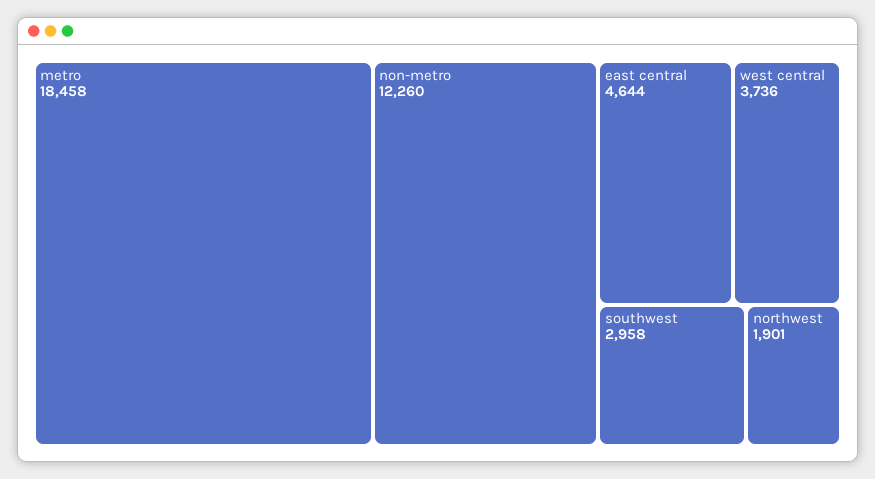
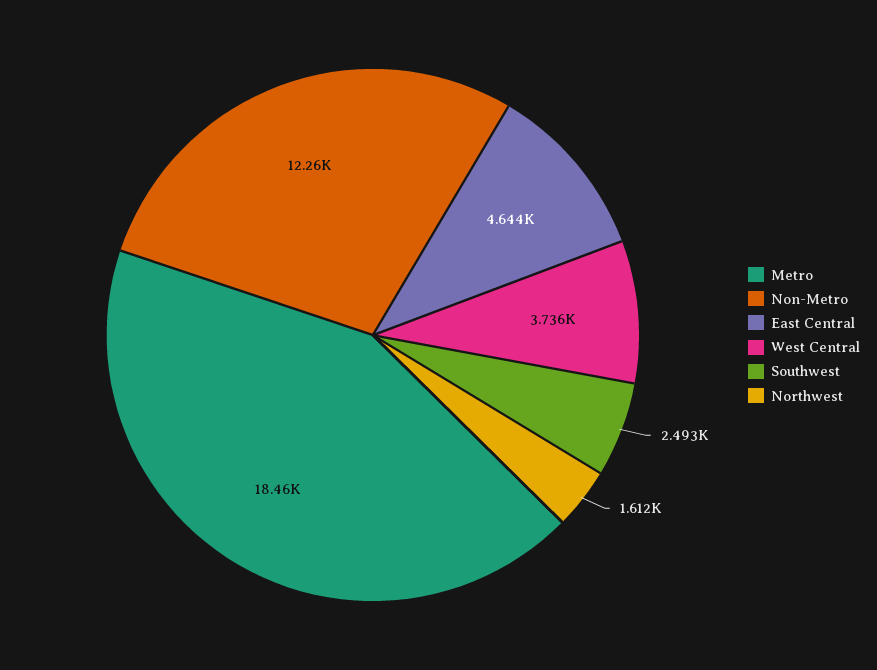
  {
    "metro": 18458,
    "non-metro": 12260,
    "east central": 4644,
    "west central": 3736,
-   "southwest": 2958,
+   "southwest": 2493,
-   "northwest": 1901
+   "northwest": 1612
  }

